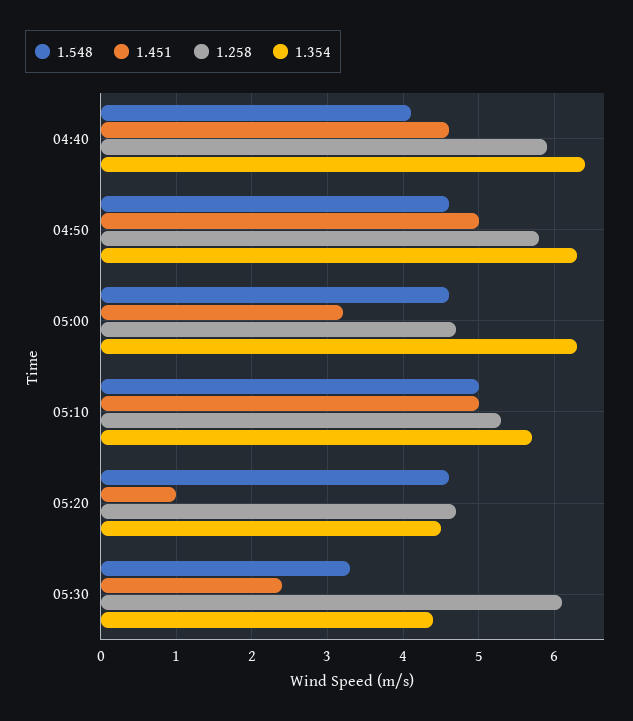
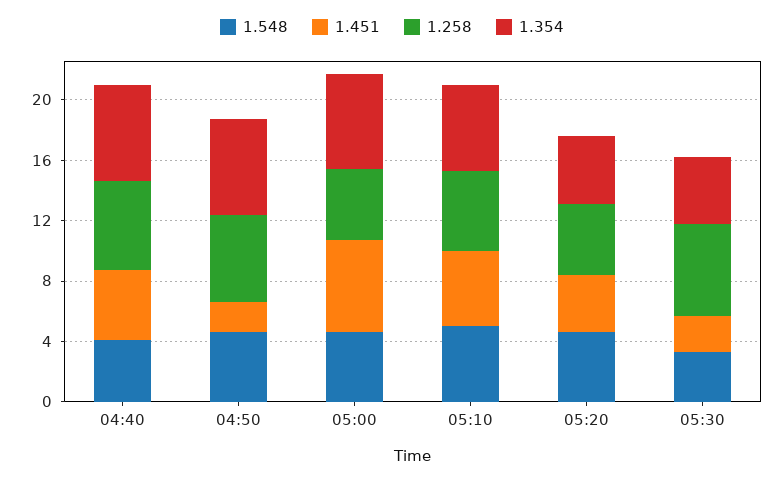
  {
    "1.548": {
      "04:40": 4.1,
      "04:50": 4.6,
      "05:00": 4.6,
      "05:10": 5,
      "05:20": 4.6,
      "05:30": 3.3
    },
    "1.451": {
      "04:40": 4.6,
-     "04:50": 5,
+     "04:50": 2,
-     "05:00": 3.2,
+     "05:00": 6,
      "05:10": 5,
-     "05:20": 1,
+     "05:20": 4,
      "05:30": 2.4
    },
    "1.258": {
      "04:40": 5.9,
      "04:50": 5.8,
      "05:00": 4.7,
      "05:10": 5.3,
      "05:20": 4.7,
      "05:30": 6.1
    },
    "1.354": {
      "04:40": 6.4,
      "04:50": 6.3,
      "05:00": 6.3,
      "05:10": 5.7,
      "05:20": 4.5,
      "05:30": 4.4
    }
  }

